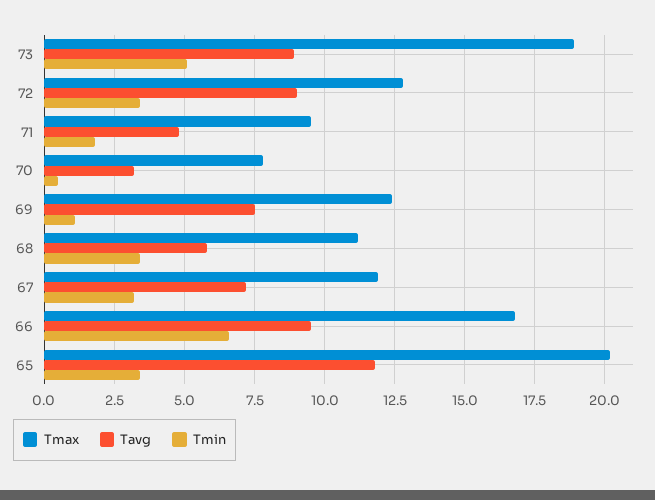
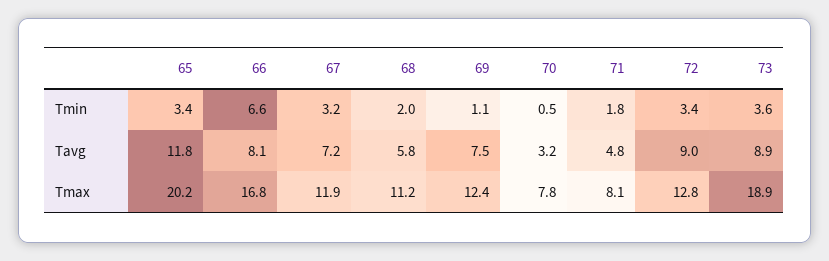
  {
    "Tmax": {
      "73": 18.9,
      "72": 12.8,
-     "71": 9.5,
+     "71": 8.1,
      "70": 7.8,
      "69": 12.4,
      "68": 11.2,
      "67": 11.9,
      "66": 16.8,
      "65": 20.2
    },
    "Tavg": {
      "73": 8.9,
      "72": 9,
      "71": 4.8,
      "70": 3.2,
      "69": 7.5,
      "68": 5.8,
      "67": 7.2,
-     "66": 9.5,
+     "66": 8.1,
      "65": 11.8
    },
    "Tmin": {
-     "73": 5,
+     "73": 3.6,
      "72": 3.4,
      "71": 1.8,
      "70": 0.5,
      "69": 1.1,
-     "68": 3.5,
+     "68": 2,
      "67": 3.2,
      "66": 6.6,
      "65": 3.4
    }
  }

